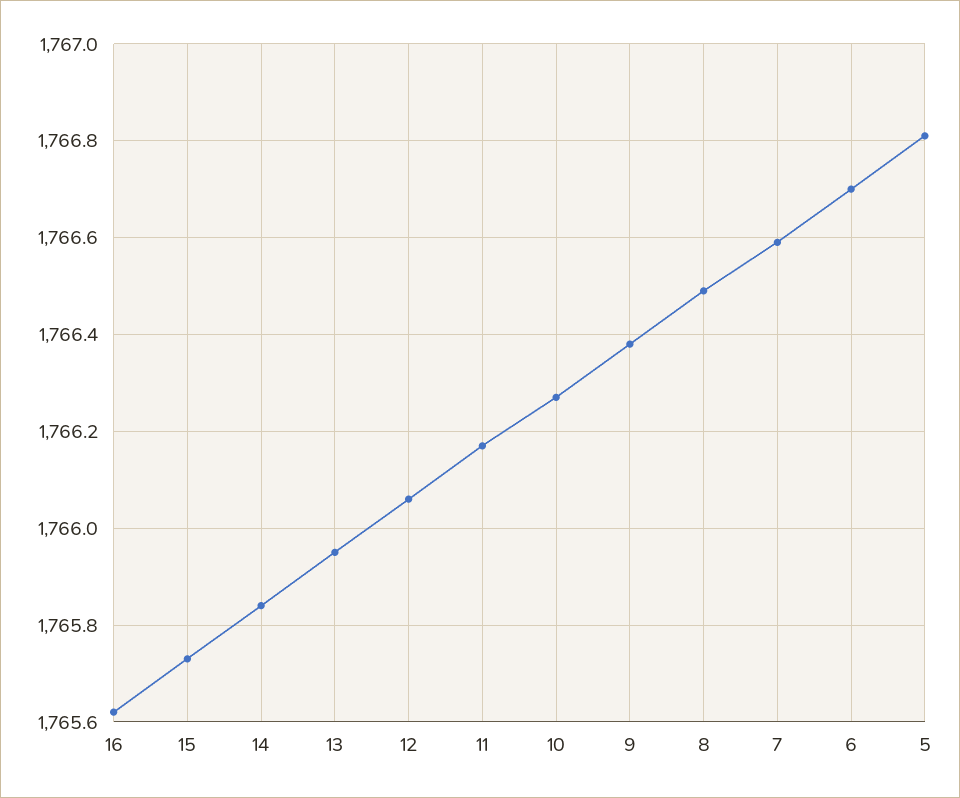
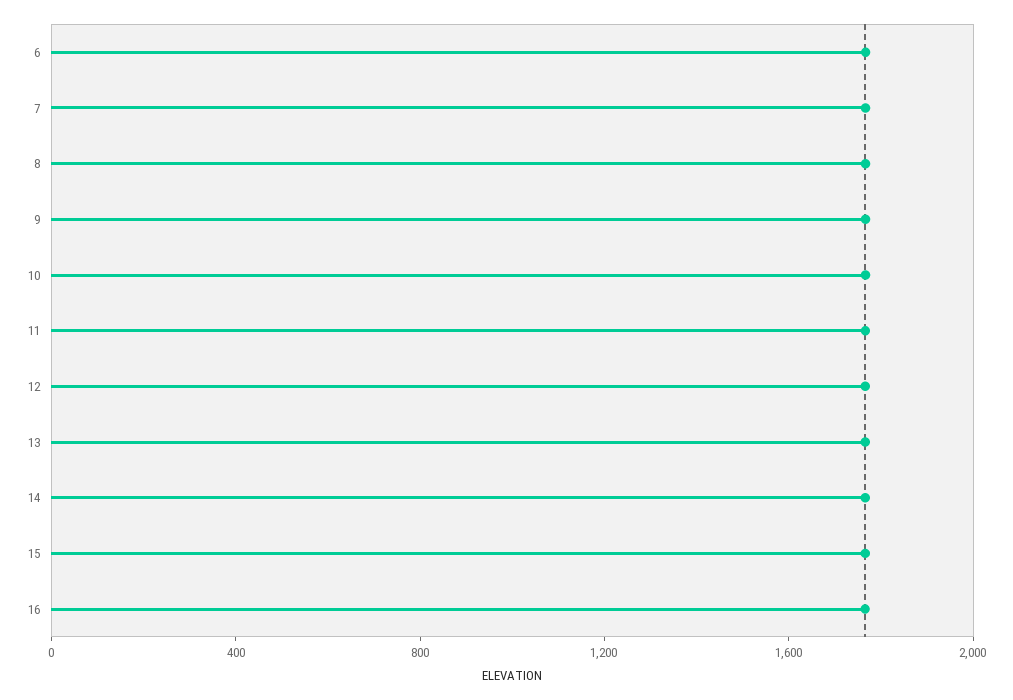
  {
    "16": 1765.6,
    "15": 1765.75,
    "14": 1765.85,
    "13": 1765.95,
    "12": 1766.05,
    "11": 1766.15,
    "10": 1766.25,
    "9": 1766.4,
    "8": 1766.5,
    "7": 1766.6,
-   "6": 1766.7,
+   "6": 1766.7
-   "5": 1766.8
  }

